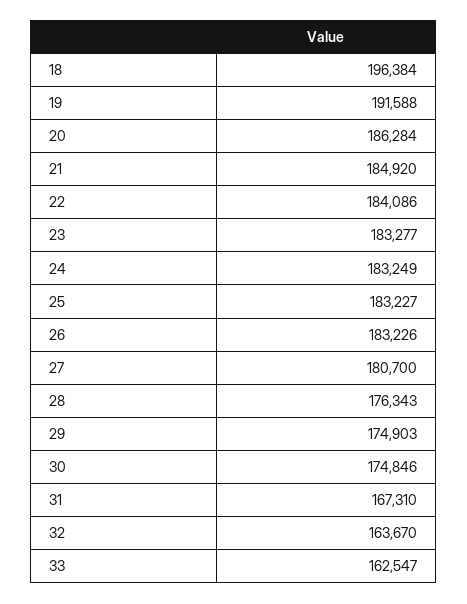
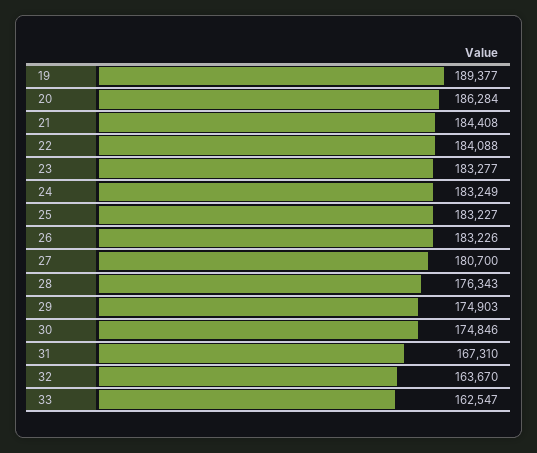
  {
-   "18": 196384,
-   "19": 191588,
+   "19": 189377,
    "20": 186284,
-   "21": 184920,
+   "21": 184408,
-   "22": 184086,
+   "22": 184088,
    "23": 183277,
    "24": 183249,
    "25": 183227,
    "26": 183226,
    "27": 180700,
    "28": 176343,
    "29": 174903,
    "30": 174846,
    "31": 167310,
    "32": 163670,
    "33": 162547
  }

